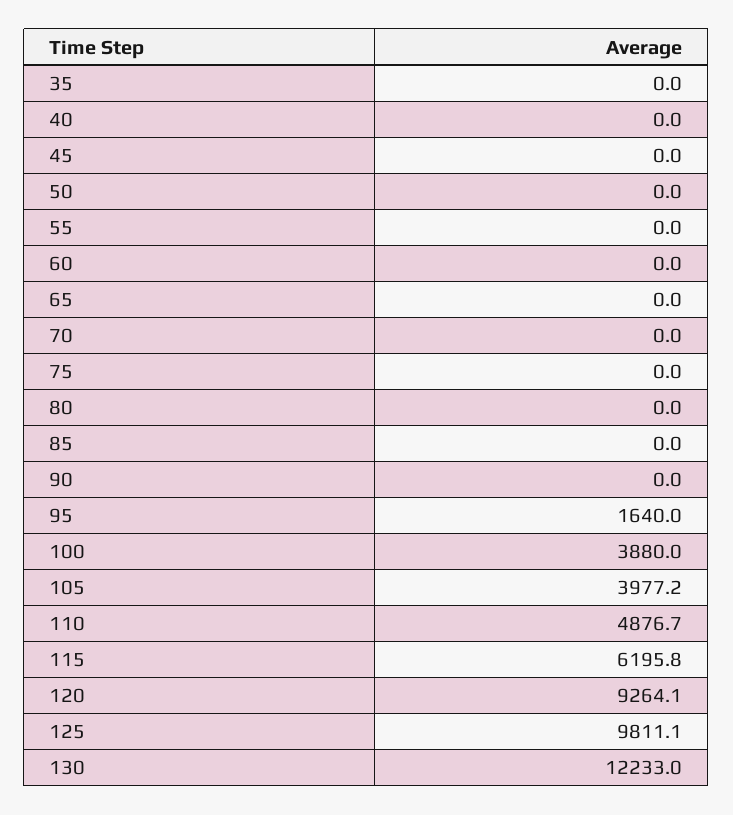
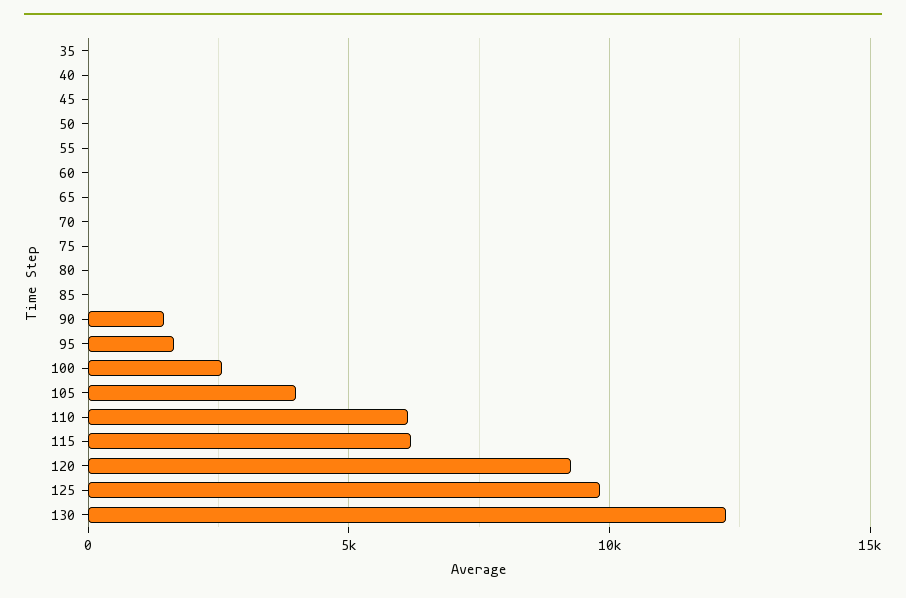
  {
    "35": 0,
    "40": 0,
    "45": 0,
    "50": 0,
    "55": 0,
    "60": 0,
    "65": 0,
    "70": 0,
    "75": 0,
    "80": 0,
    "85": 0,
-   "90": 0,
+   "90": 1500,
    "95": 1640,
-   "100": 3880,
+   "100": 2500,
    "105": 3977.2,
-   "110": 4876.7,
+   "110": 6000,
    "115": 6195.8,
    "120": 9264.1,
    "125": 9811.1,
    "130": 12233
  }

